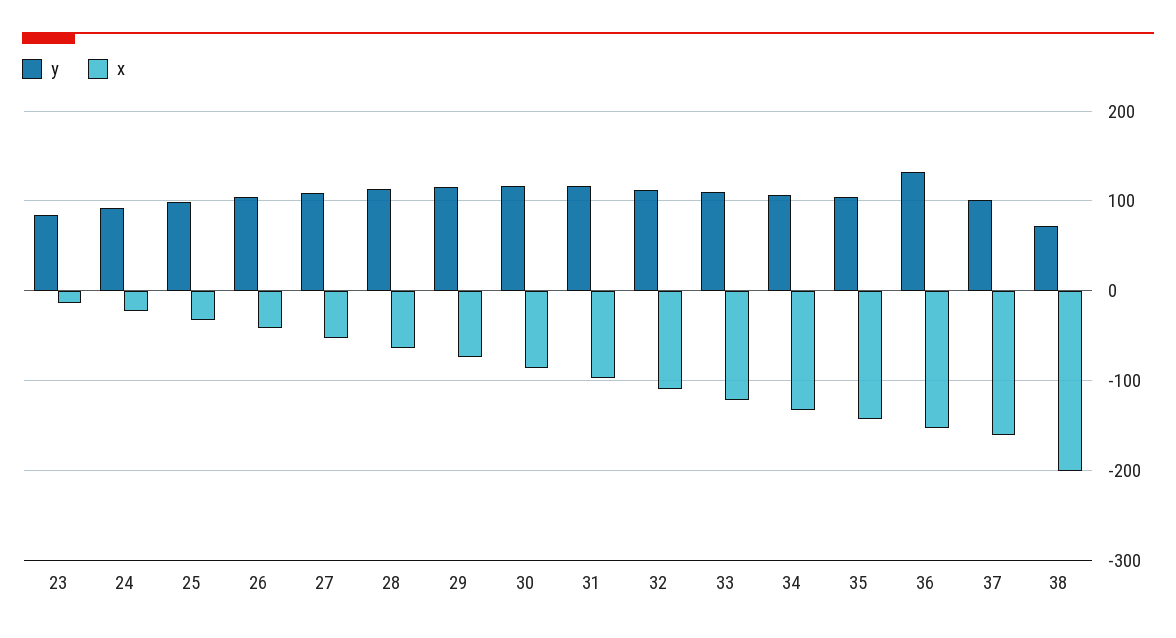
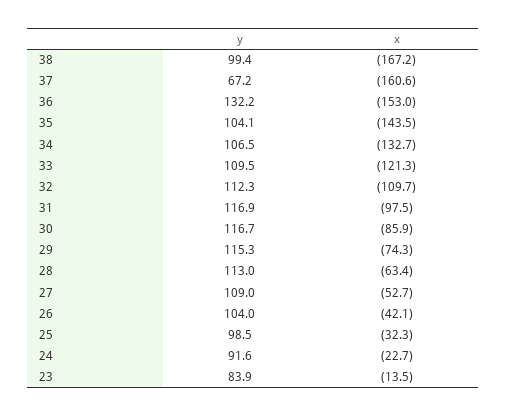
  {
    "y": {
      "23": 83.9,
      "24": 91.6,
      "25": 98.5,
      "26": 104,
      "27": 109,
      "28": 113,
      "29": 115.3,
      "30": 116.7,
      "31": 116.9,
      "32": 112.3,
      "33": 109.5,
      "34": 106.5,
      "35": 104.1,
      "36": 132.2,
-     "37": 100,
+     "37": 67.2,
-     "38": 70
+     "38": 99.4
    },
    "x": {
      "23": -13.5,
      "24": -22.7,
      "25": -32.3,
      "26": -42.1,
      "27": -52.7,
      "28": -63.4,
      "29": -74.3,
      "30": -85.9,
      "31": -97.5,
      "32": -109.7,
      "33": -121.3,
      "34": -132.7,
      "35": -143.5,
      "36": -153,
      "37": -160.6,
-     "38": -200
+     "38": -167.2
    }
  }

